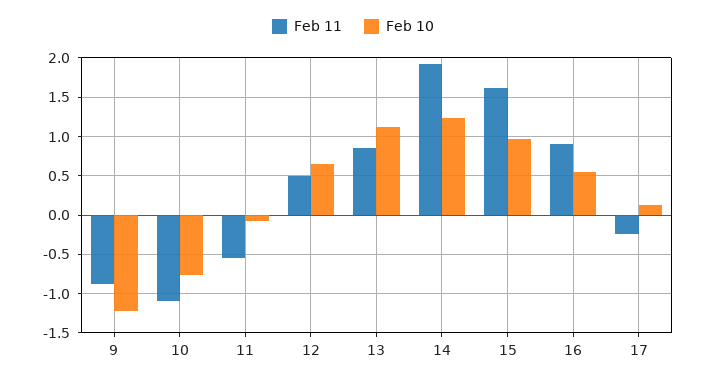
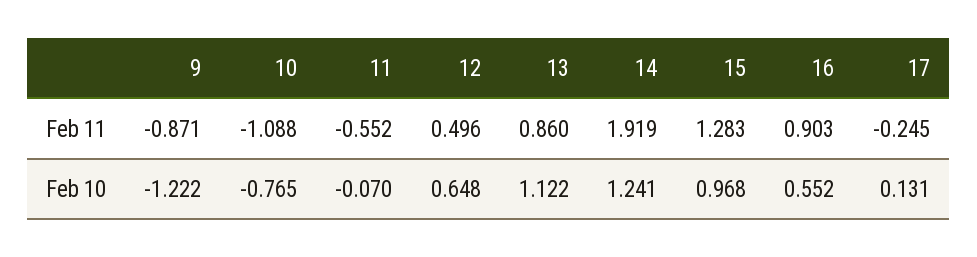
  {
    "Feb 11": {
      "9": -0.871,
      "10": -1.088,
      "11": -0.552,
      "12": 0.496,
      "13": 0.86,
      "14": 1.919,
-     "15": 1.6,
+     "15": 1.283,
      "16": 0.903,
      "17": -0.245
    },
    "Feb 10": {
      "9": -1.222,
      "10": -0.765,
      "11": -0.07,
      "12": 0.648,
      "13": 1.122,
      "14": 1.241,
      "15": 0.968,
      "16": 0.552,
      "17": 0.131
    }
  }

